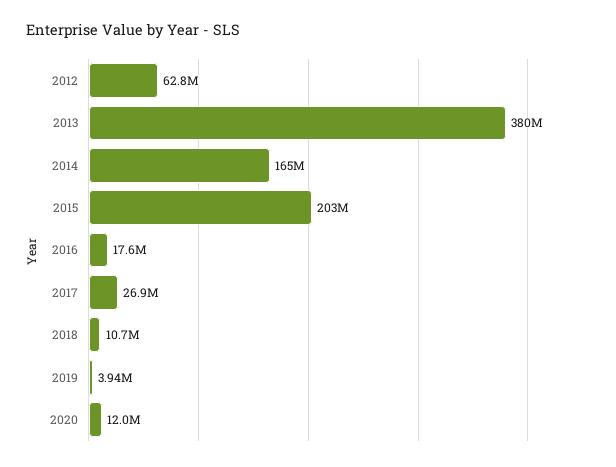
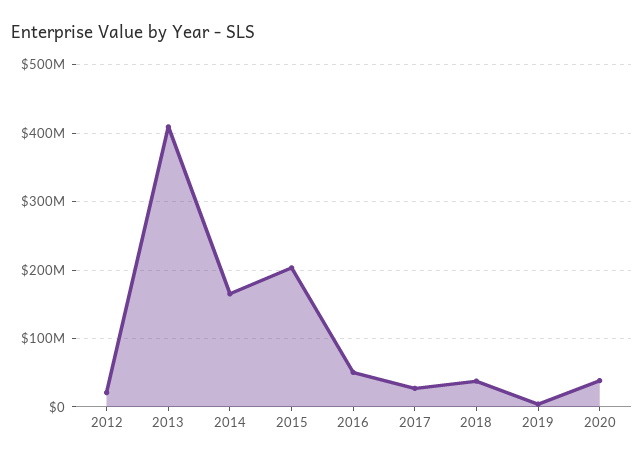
  {
-   "2012": 62800000,
+   "2012": 20000000,
-   "2013": 380000000,
+   "2013": 410000000,
    "2014": 165000000,
    "2015": 203000000,
-   "2016": 17600000,
+   "2016": 50000000,
    "2017": 26900000,
-   "2018": 10700000,
+   "2018": 40000000,
    "2019": 3940000,
-   "2020": 12000000
+   "2020": 40000000
  }

